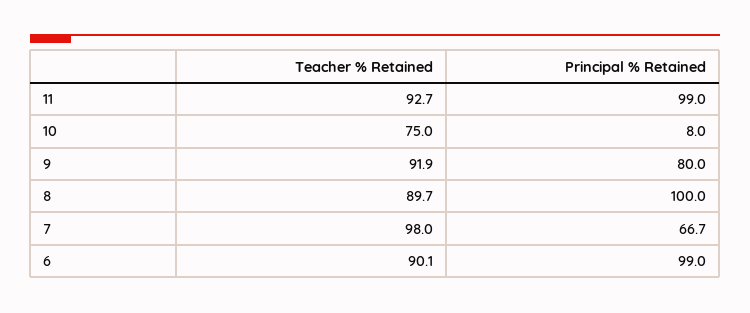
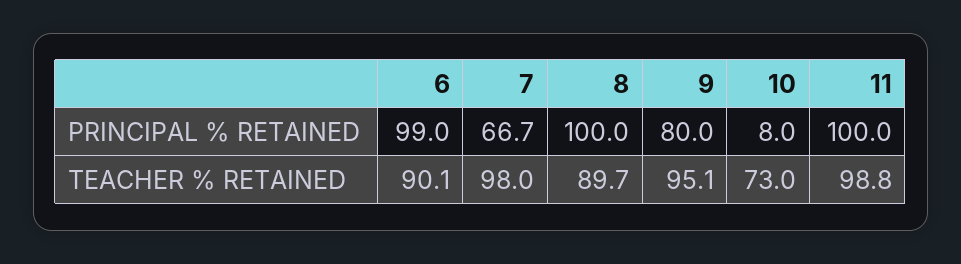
  {
    "Teacher % Retained": {
-     "11": 92.7,
+     "11": 98.8,
-     "10": 75,
+     "10": 73,
-     "9": 91.9,
+     "9": 95.1,
      "8": 89.7,
      "7": 98,
      "6": 90.1
    },
    "Principal % Retained": {
-     "11": 99,
+     "11": 100,
      "10": 8,
      "9": 80,
      "8": 100,
      "7": 66.7,
      "6": 99
    }
  }

